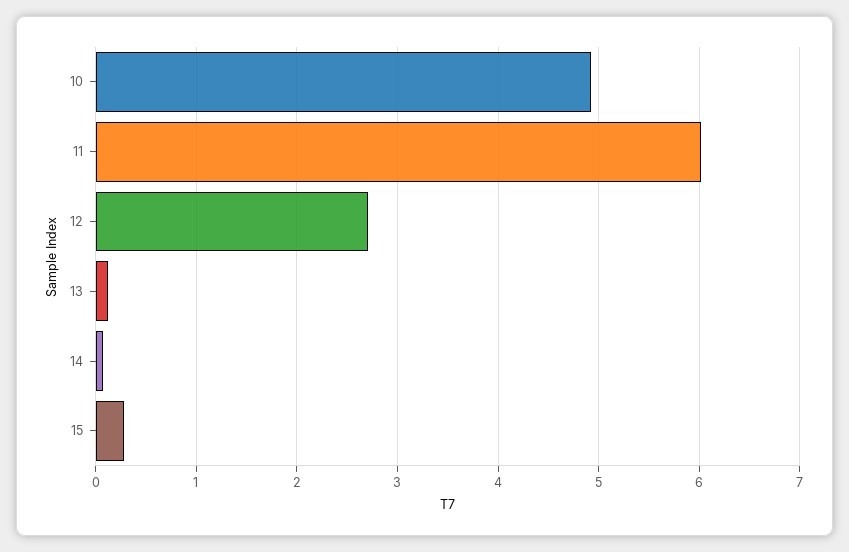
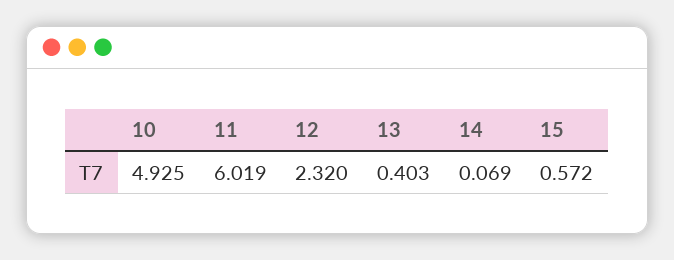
  {
    "10": 4.925,
    "11": 6.019,
-   "12": 2.7,
+   "12": 2.32,
-   "13": 0.1,
+   "13": 0.403,
    "14": 0.069,
-   "15": 0.3
+   "15": 0.572
  }

